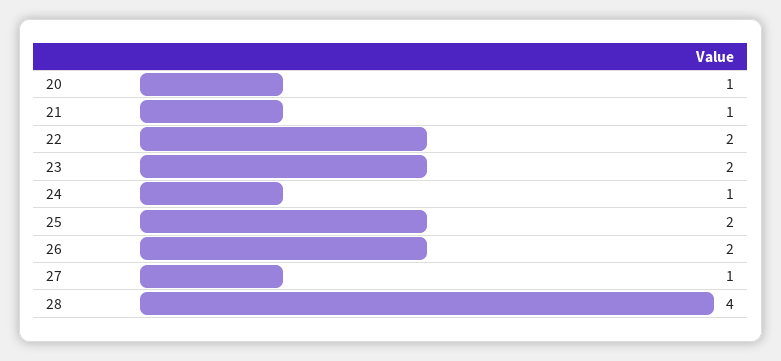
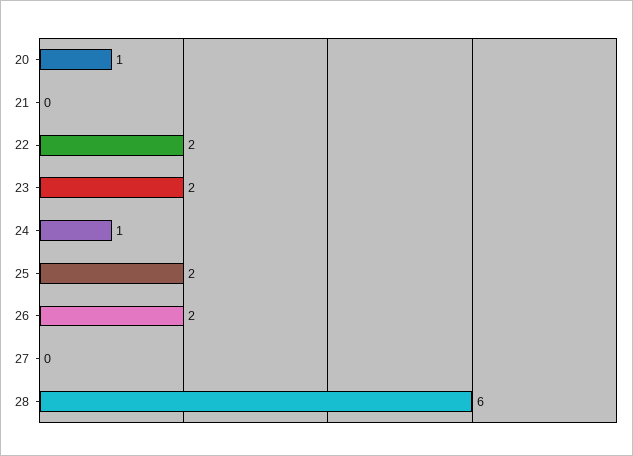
  {
    "20": 1,
-   "21": 1,
+   "21": 0,
    "22": 2,
    "23": 2,
    "24": 1,
    "25": 2,
    "26": 2,
-   "27": 1,
+   "27": 0,
-   "28": 4
+   "28": 6
  }

